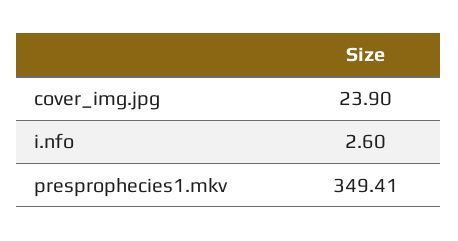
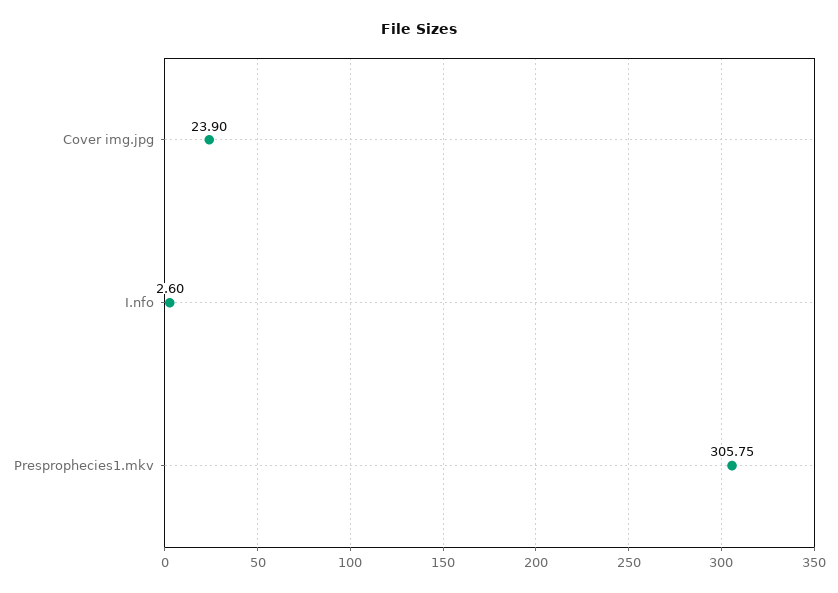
  {
    "cover_img.jpg": 23.9,
    "i.nfo": 2.6,
-   "presprophecies1.mkv": 349.41
+   "presprophecies1.mkv": 305.75
  }

